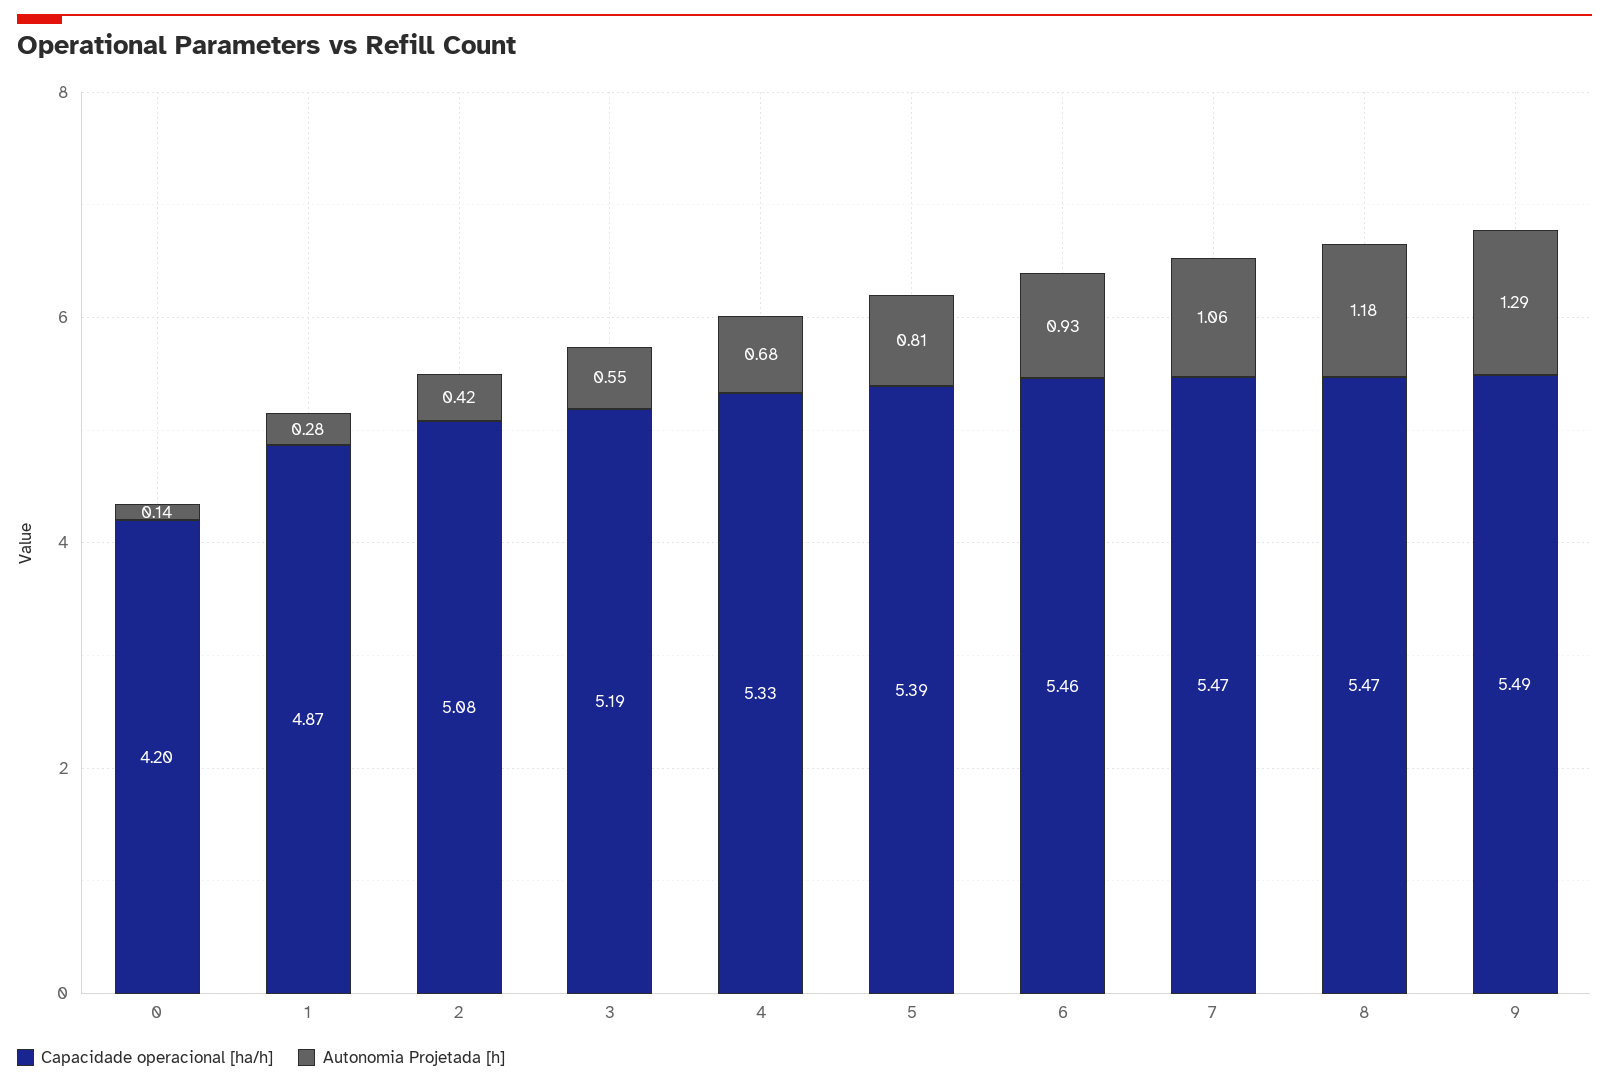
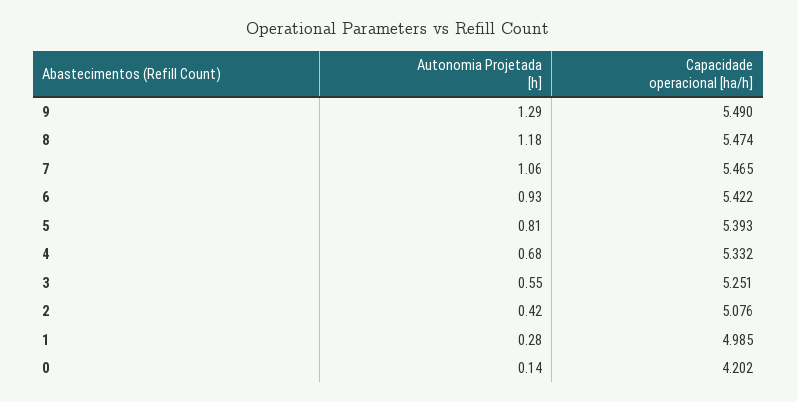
  {
    "Capacidade operacional [ha/h]": {
      "0": 4.202,
-     "1": 4.87,
+     "1": 4.985,
      "2": 5.076,
-     "3": 5.19,
+     "3": 5.251,
      "4": 5.332,
      "5": 5.393,
-     "6": 5.46,
+     "6": 5.422,
      "7": 5.465,
      "8": 5.474,
      "9": 5.49
    },
    "Autonomia Projetada [h]": {
      "0": 0.14,
      "1": 0.28,
      "2": 0.42,
      "3": 0.55,
      "4": 0.68,
      "5": 0.81,
      "6": 0.93,
      "7": 1.06,
      "8": 1.18,
      "9": 1.29
    }
  }

